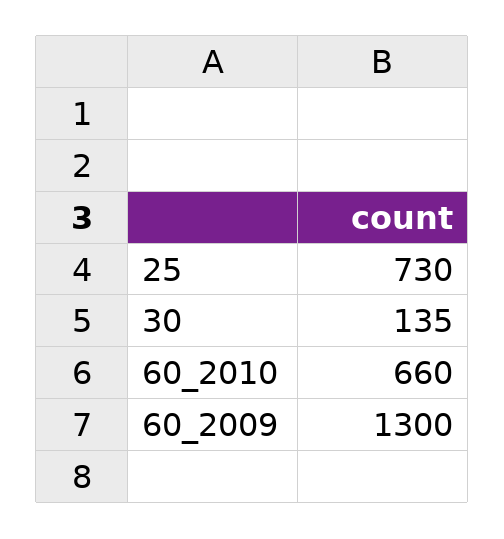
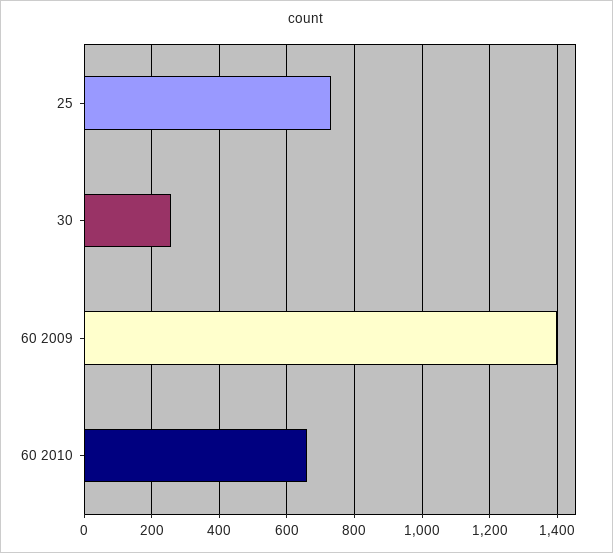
  {
    "25": 730,
-   "30": 135,
+   "30": 260,
    "60_2010": 660,
-   "60_2009": 1300
+   "60_2009": 1400
  }

